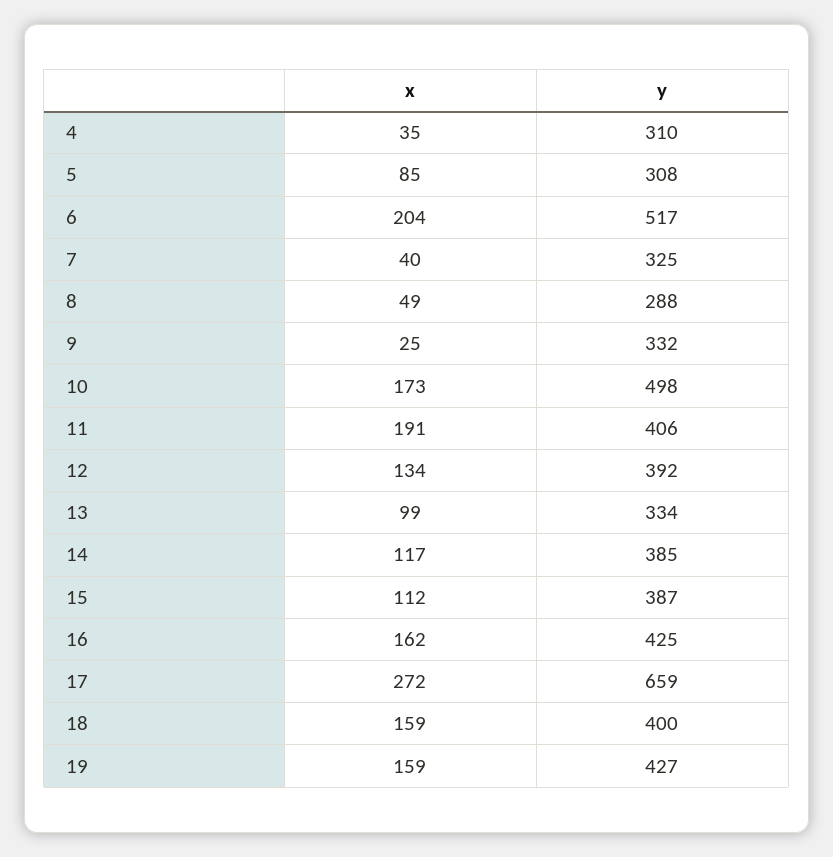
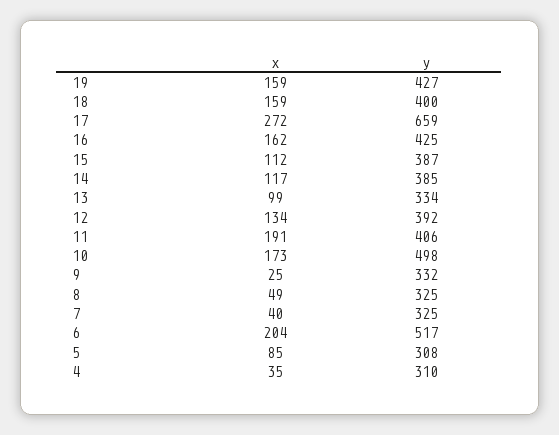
  {
    "x": {
      "4": 35,
      "5": 85,
      "6": 204,
      "7": 40,
      "8": 49,
      "9": 25,
      "10": 173,
      "11": 191,
      "12": 134,
      "13": 99,
      "14": 117,
      "15": 112,
      "16": 162,
      "17": 272,
      "18": 159,
      "19": 159
    },
    "y": {
      "4": 310,
      "5": 308,
      "6": 517,
      "7": 325,
-     "8": 288,
+     "8": 325,
      "9": 332,
      "10": 498,
      "11": 406,
      "12": 392,
      "13": 334,
      "14": 385,
      "15": 387,
      "16": 425,
      "17": 659,
      "18": 400,
      "19": 427
    }
  }

